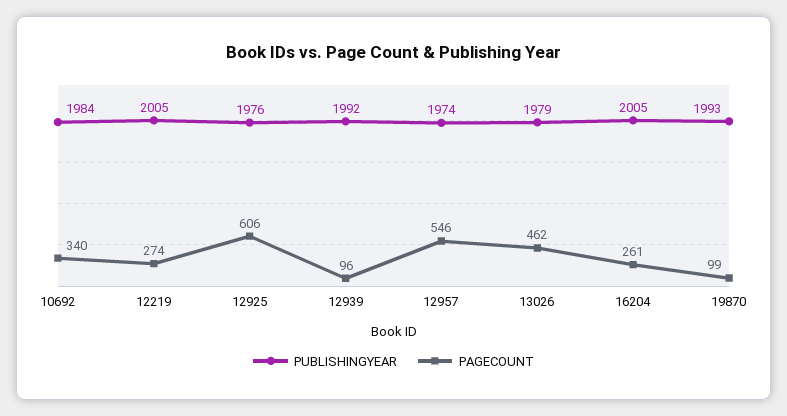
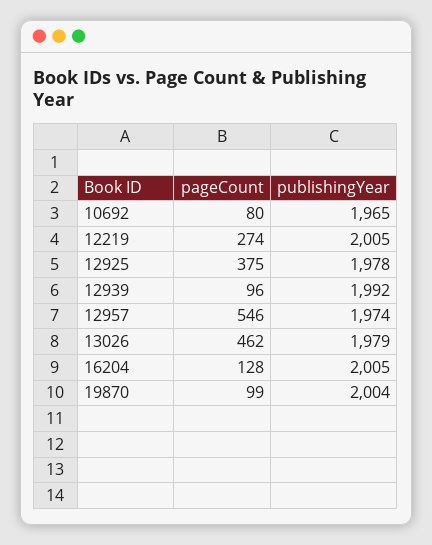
  {
    "PUBLISHINGYEAR": {
-     "10692": 1984,
+     "10692": 1965,
      "12219": 2005,
-     "12925": 1976,
+     "12925": 1978,
      "12939": 1992,
      "12957": 1974,
      "13026": 1979,
      "16204": 2005,
-     "19870": 1993
+     "19870": 2004
    },
    "PAGECOUNT": {
-     "10692": 340,
+     "10692": 80,
      "12219": 274,
-     "12925": 606,
+     "12925": 375,
      "12939": 96,
      "12957": 546,
      "13026": 462,
-     "16204": 261,
+     "16204": 128,
      "19870": 99
    }
  }

